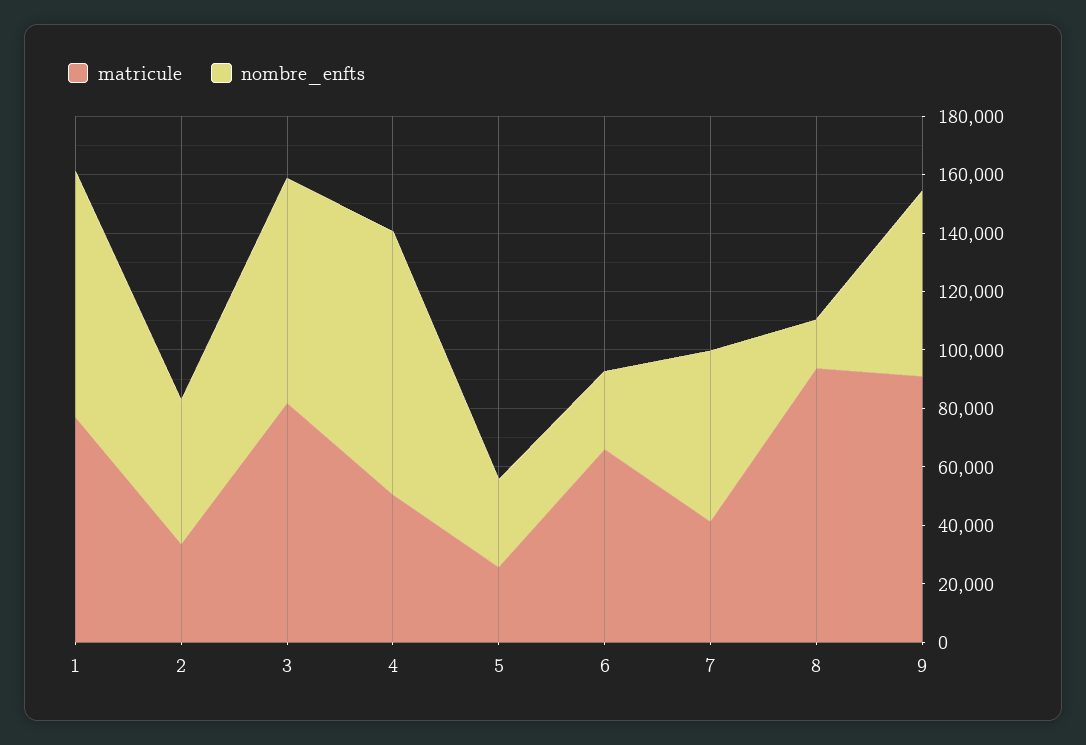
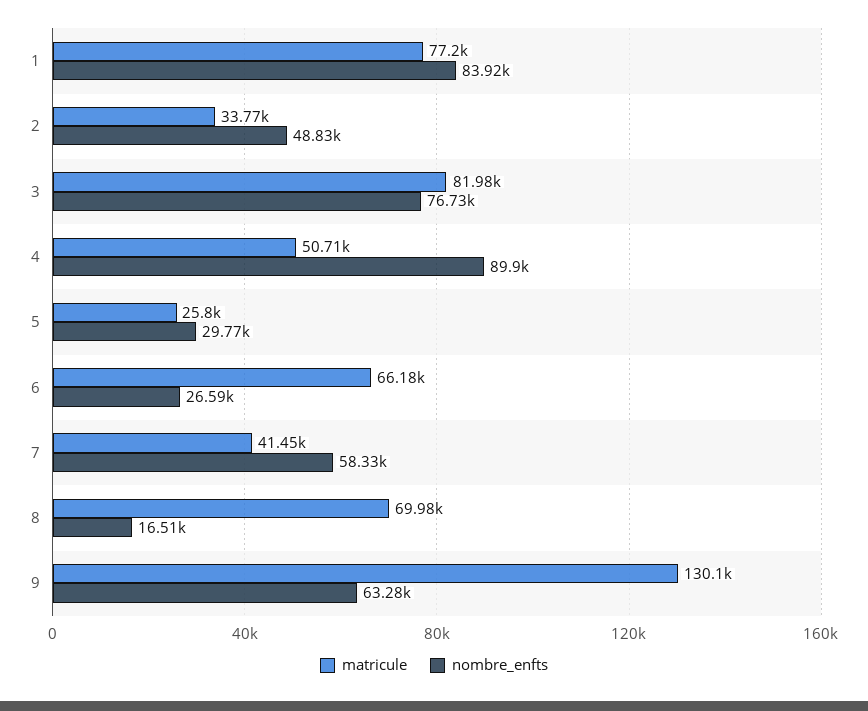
  {
    "matricule": {
      "1": 77200,
      "2": 33770,
      "3": 81980,
      "4": 50710,
      "5": 25800,
      "6": 66180,
      "7": 41450,
-     "8": 95000,
+     "8": 69980,
-     "9": 90000
+     "9": 130100
    },
    "nombre_enfts": {
      "1": 83920,
      "2": 48830,
      "3": 76730,
      "4": 89900,
      "5": 29770,
      "6": 26590,
      "7": 58330,
      "8": 16510,
      "9": 63280
    }
  }

